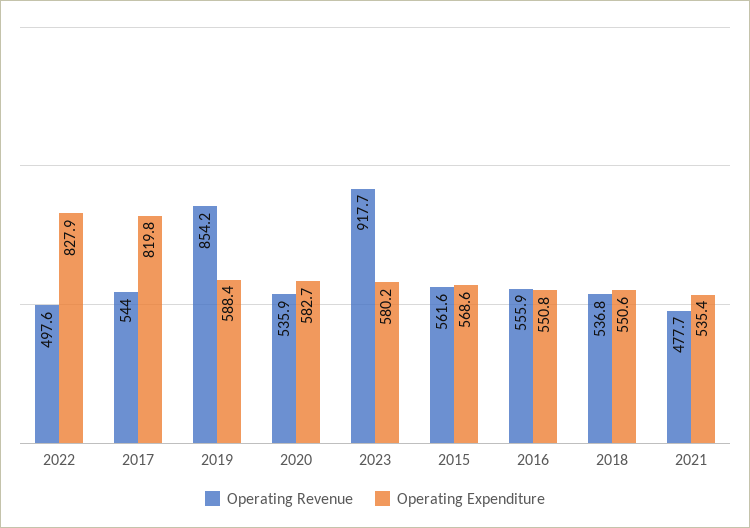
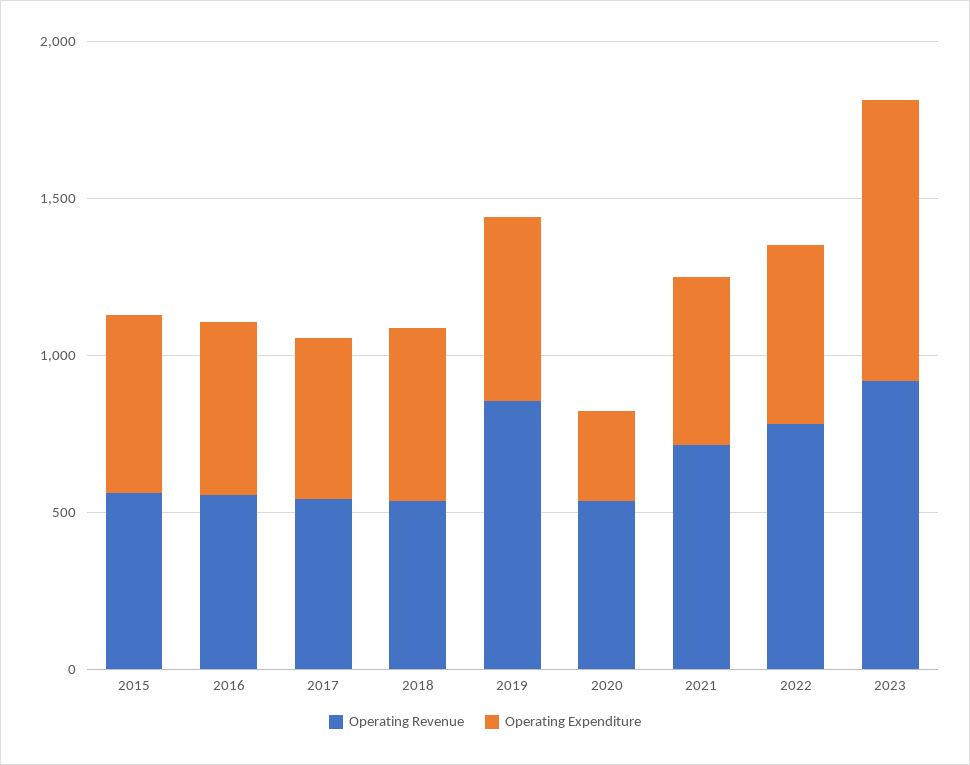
  {
    "Operating Revenue": {
-     "2022": 497.6,
+     "2022": 800,
      "2017": 544,
      "2019": 854.2,
      "2020": 535.9,
      "2023": 917.7,
      "2015": 561.6,
      "2016": 555.9,
      "2018": 536.8,
-     "2021": 477.7
+     "2021": 700
    },
    "Operating Expenditure": {
-     "2022": 827.9,
+     "2022": 600,
-     "2017": 819.8,
+     "2017": 500,
      "2019": 588.4,
-     "2020": 582.7,
+     "2020": 300,
-     "2023": 580.2,
+     "2023": 900,
      "2015": 568.6,
      "2016": 550.8,
      "2018": 550.6,
      "2021": 535.4
    }
  }

